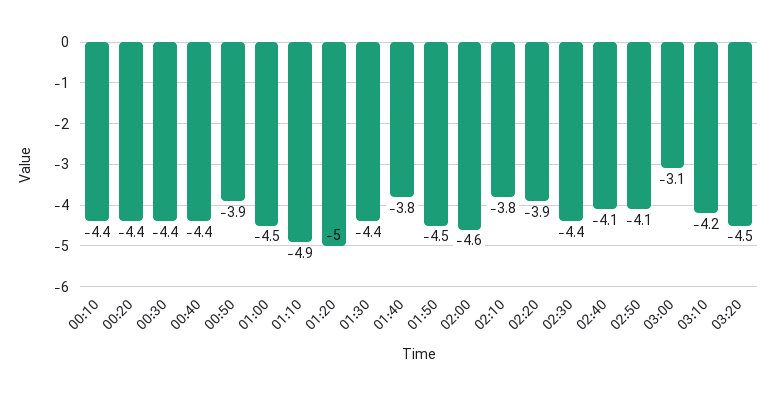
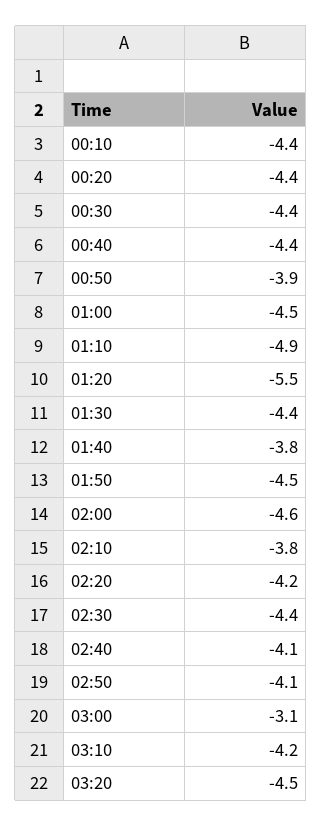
  {
    "00:10": -4.4,
    "00:20": -4.4,
    "00:30": -4.4,
    "00:40": -4.4,
    "00:50": -3.9,
    "01:00": -4.5,
    "01:10": -4.9,
-   "01:20": -5,
+   "01:20": -5.5,
    "01:30": -4.4,
    "01:40": -3.8,
    "01:50": -4.5,
    "02:00": -4.6,
    "02:10": -3.8,
-   "02:20": -3.9,
+   "02:20": -4.2,
    "02:30": -4.4,
    "02:40": -4.1,
    "02:50": -4.1,
    "03:00": -3.1,
    "03:10": -4.2,
    "03:20": -4.5
  }

